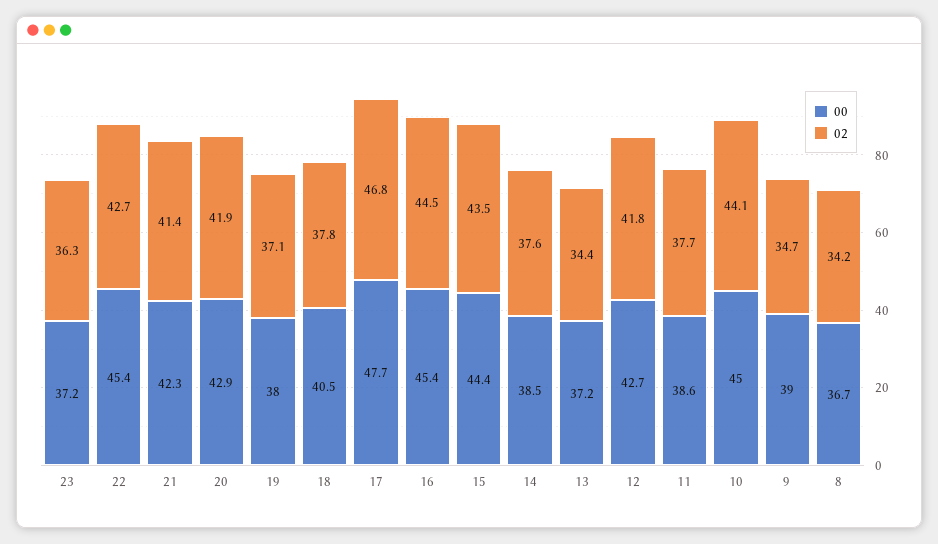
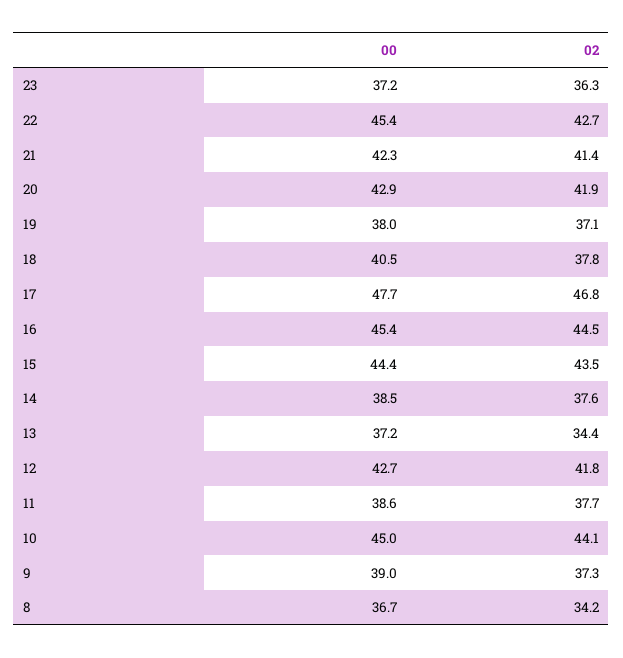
  {
    "00": {
      "23": 37.2,
      "22": 45.4,
      "21": 42.3,
      "20": 42.9,
      "19": 38,
      "18": 40.5,
      "17": 47.7,
      "16": 45.4,
      "15": 44.4,
      "14": 38.5,
      "13": 37.2,
      "12": 42.7,
      "11": 38.6,
      "10": 45,
      "9": 39,
      "8": 36.7
    },
    "02": {
      "23": 36.3,
      "22": 42.7,
      "21": 41.4,
      "20": 41.9,
      "19": 37.1,
      "18": 37.8,
      "17": 46.8,
      "16": 44.5,
      "15": 43.5,
      "14": 37.6,
      "13": 34.4,
      "12": 41.8,
      "11": 37.7,
      "10": 44.1,
-     "9": 34.7,
+     "9": 37.3,
      "8": 34.2
    }
  }

